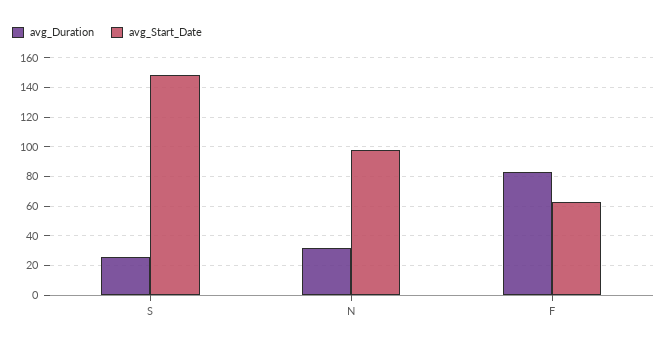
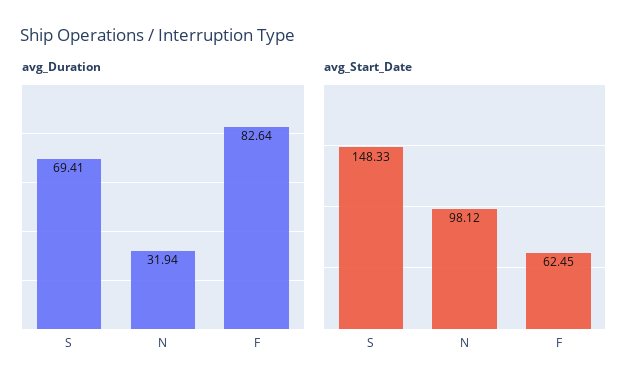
  {
    "avg_Duration": {
-     "S": 25,
+     "S": 69.41,
      "N": 31.94,
      "F": 82.64
    },
    "avg_Start_Date": {
      "S": 148.33,
      "N": 98.12,
      "F": 62.45
    }
  }

